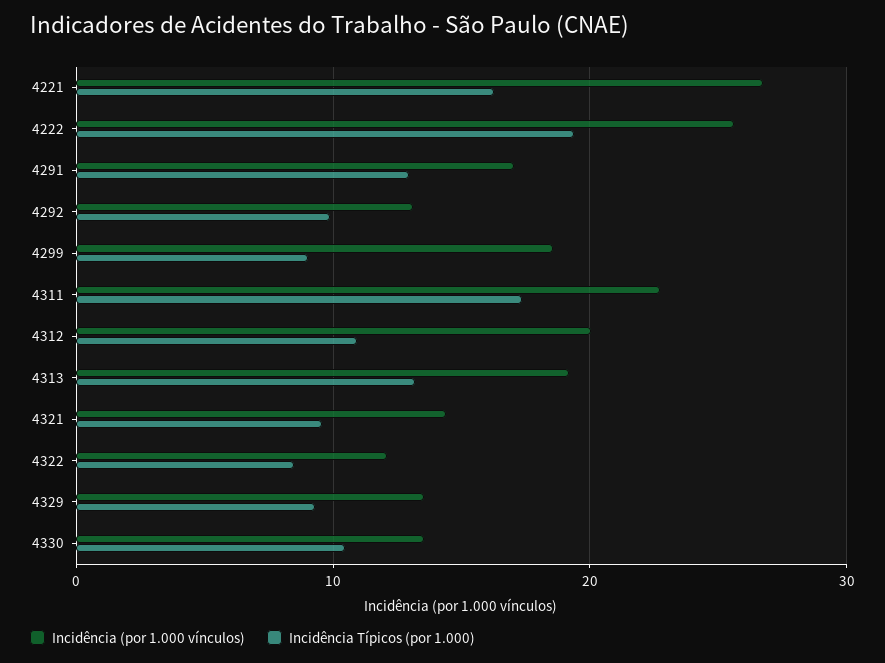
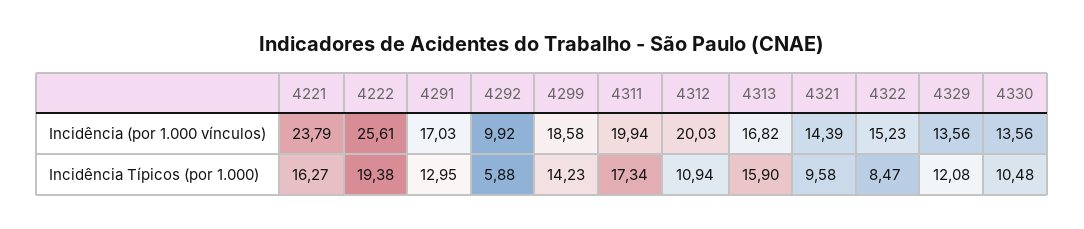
  {
    "Incidência (por 1.000 vínculos)": {
-     "4221": 27,
+     "4221": 23.79,
      "4222": 25.61,
      "4291": 17.03,
-     "4292": 13,
+     "4292": 9.92,
      "4299": 18.58,
-     "4311": 23,
+     "4311": 19.94,
      "4312": 20.03,
-     "4313": 19,
+     "4313": 16.82,
      "4321": 14.39,
-     "4322": 12,
+     "4322": 15.23,
      "4329": 13.56,
      "4330": 13.56
    },
    "Incidência Típicos (por 1.000)": {
      "4221": 16.27,
      "4222": 19.38,
      "4291": 12.95,
-     "4292": 10,
+     "4292": 5.88,
-     "4299": 9,
+     "4299": 14.23,
      "4311": 17.34,
      "4312": 10.94,
-     "4313": 13,
+     "4313": 15.9,
      "4321": 9.58,
      "4322": 8.47,
-     "4329": 9,
+     "4329": 12.08,
      "4330": 10.48
    }
  }

